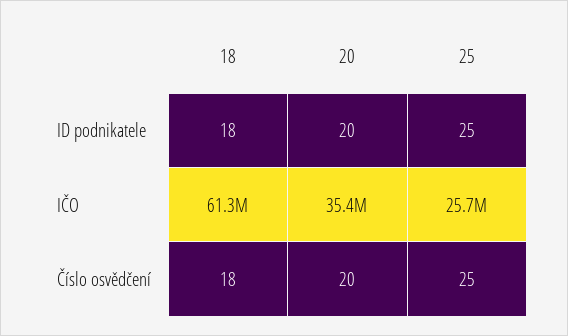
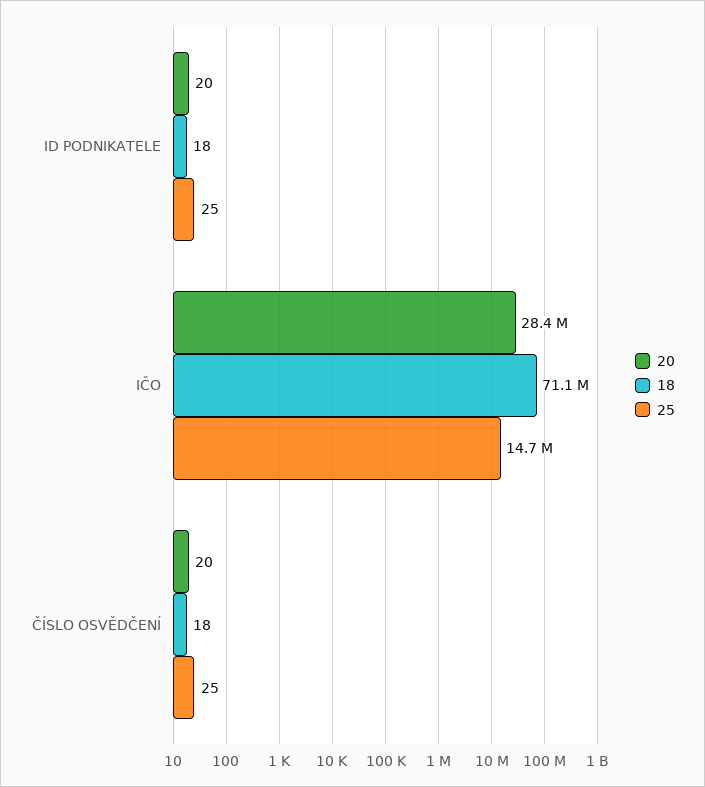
  {
    "18": {
      "ID podnikatele": 18,
-     "IČO": 61300000,
+     "IČO": 71100000,
      "Číslo osvědčení": 18
    },
    "20": {
      "ID podnikatele": 20,
-     "IČO": 35400000,
+     "IČO": 28400000,
      "Číslo osvědčení": 20
    },
    "25": {
      "ID podnikatele": 25,
-     "IČO": 25700000,
+     "IČO": 14700000,
      "Číslo osvědčení": 25
    }
  }

